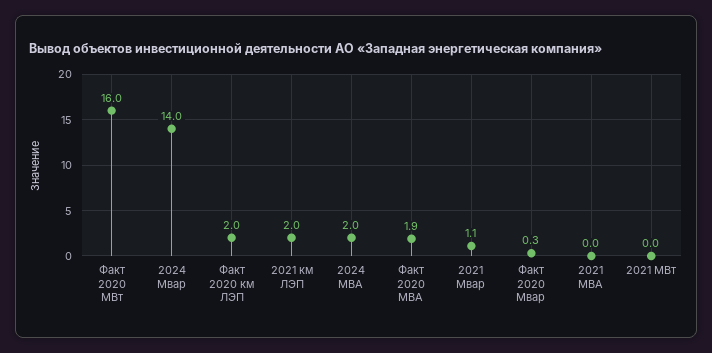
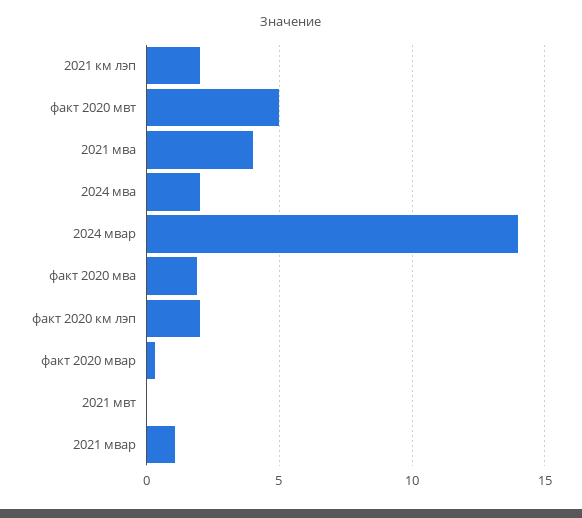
  {
-   "Факт 2020 МВт": 16,
+   "Факт 2020 МВт": 5,
    "2024 Мвар": 14,
    "Факт 2020 км ЛЭП": 2,
    "2021 км ЛЭП": 2,
    "2024 МВА": 2,
    "Факт 2020 МВА": 1.9,
    "2021 Мвар": 1.1,
    "Факт 2020 Мвар": 0.3,
-   "2021 МВА": 0,
+   "2021 МВА": 4,
    "2021 МВт": 0
  }

